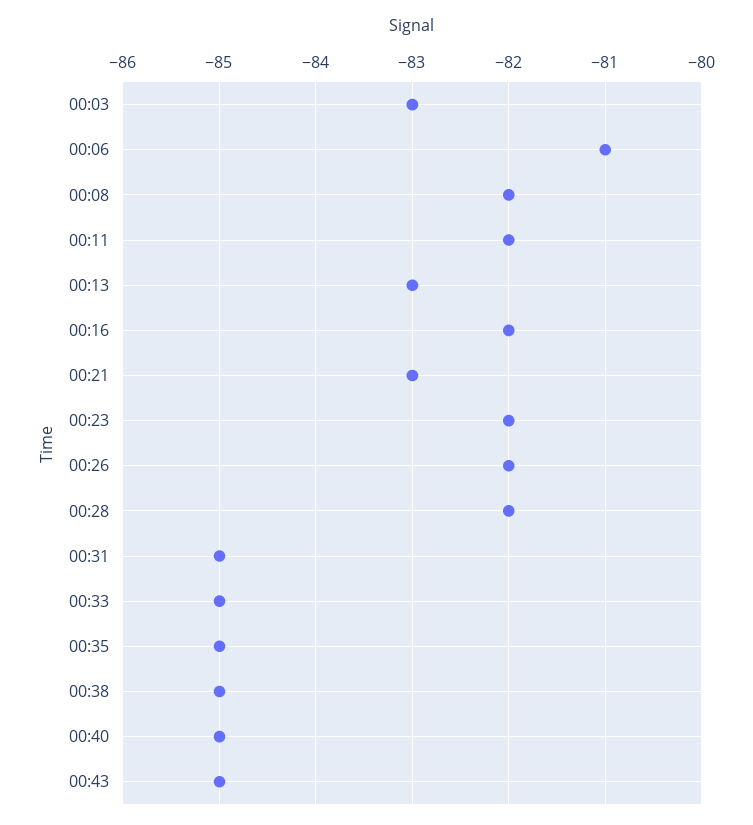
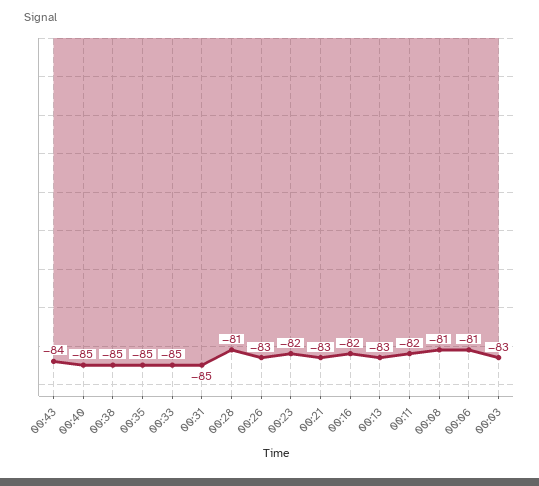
  {
    "00:03": -83,
    "00:06": -81,
-   "00:08": -82,
+   "00:08": -81,
    "00:11": -82,
    "00:13": -83,
    "00:16": -82,
    "00:21": -83,
    "00:23": -82,
-   "00:26": -82,
+   "00:26": -83,
-   "00:28": -82,
+   "00:28": -81,
    "00:31": -85,
    "00:33": -85,
    "00:35": -85,
    "00:38": -85,
    "00:40": -85,
-   "00:43": -85
+   "00:43": -84
  }

